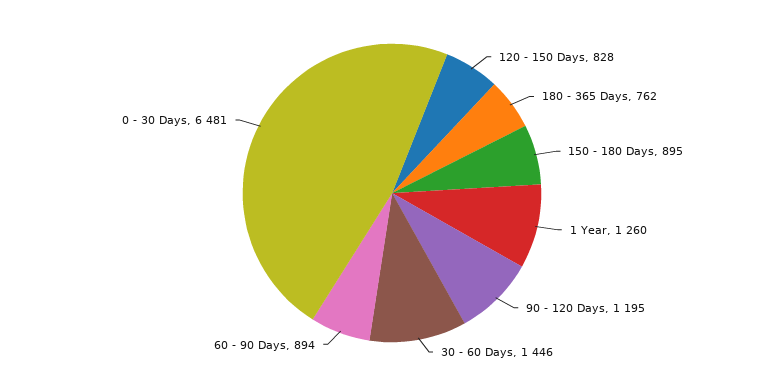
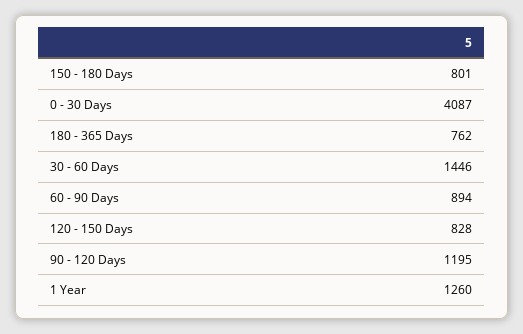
  {
    "120 - 150 Days": 828,
    "180 - 365 Days": 762,
-   "150 - 180 Days": 895,
+   "150 - 180 Days": 801,
    "1 Year": 1260,
    "90 - 120 Days": 1195,
    "30 - 60 Days": 1446,
    "60 - 90 Days": 894,
-   "0 - 30 Days": 6481
+   "0 - 30 Days": 4087
  }

